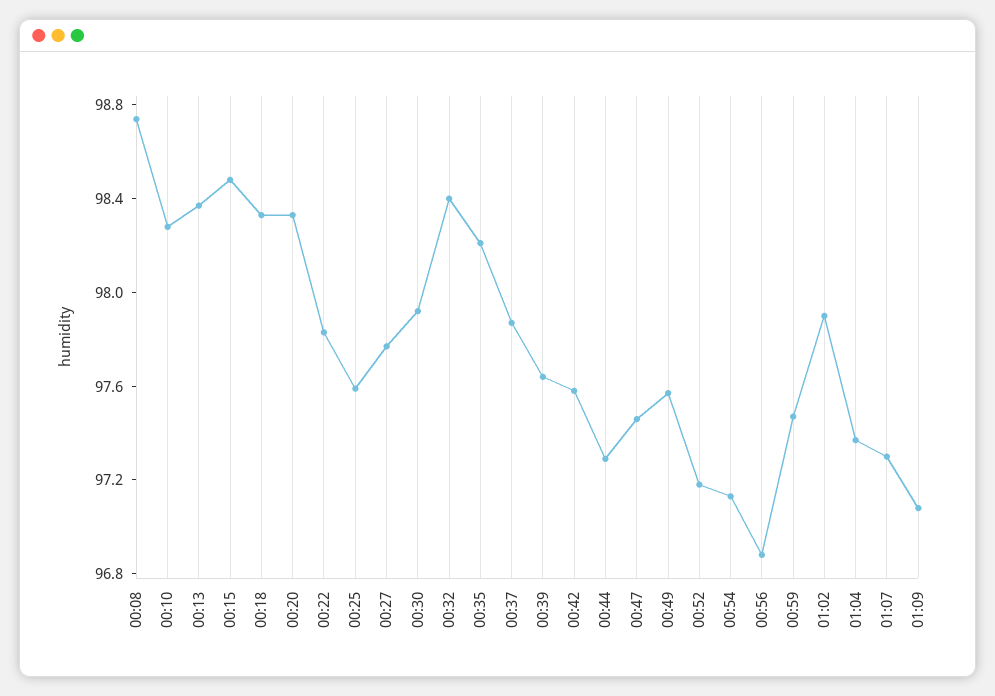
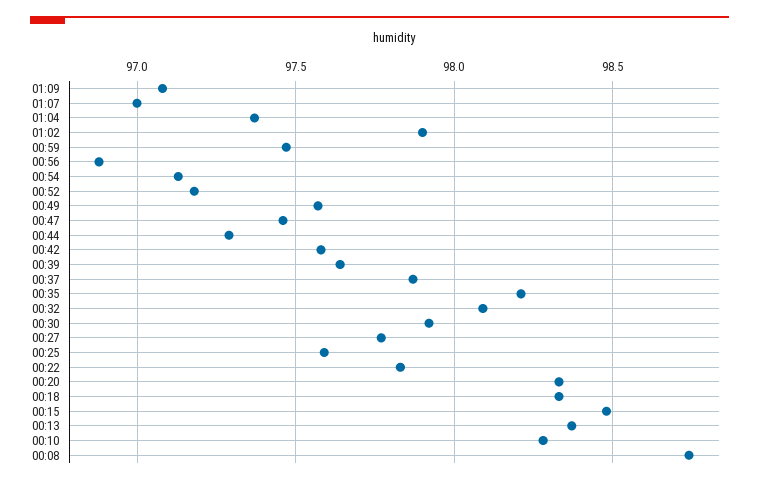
  {
    "00:08": 98.75,
    "00:10": 98.3,
    "00:13": 98.35,
    "00:15": 98.5,
    "00:18": 98.35,
    "00:20": 98.35,
    "00:22": 97.85,
    "00:25": 97.6,
    "00:27": 97.75,
    "00:30": 97.9,
-   "00:32": 98.4,
+   "00:32": 98.1,
    "00:35": 98.2,
    "00:37": 97.85,
    "00:39": 97.65,
    "00:42": 97.6,
    "00:44": 97.3,
    "00:47": 97.45,
    "00:49": 97.55,
    "00:52": 97.2,
    "00:54": 97.15,
    "00:56": 96.9,
    "00:59": 97.45,
    "01:02": 97.9,
    "01:04": 97.35,
-   "01:07": 97.3,
+   "01:07": 97,
    "01:09": 97.1
  }

